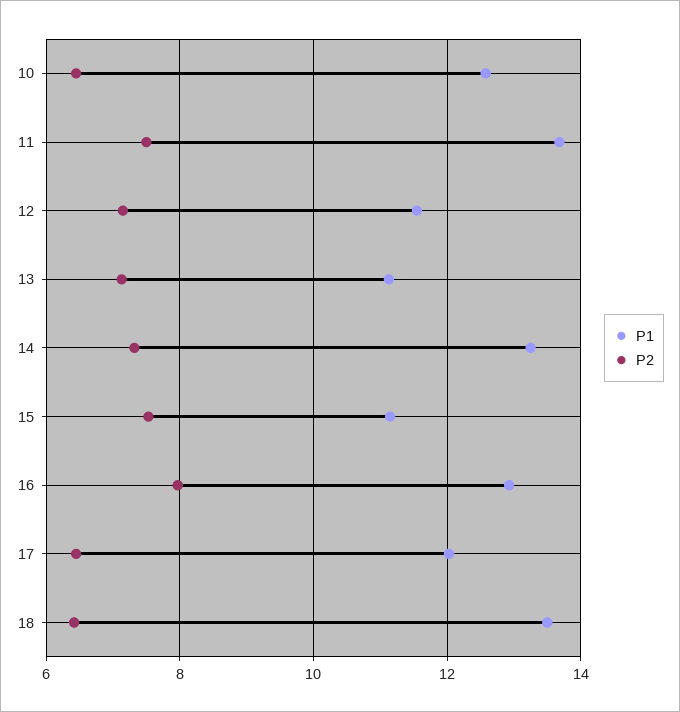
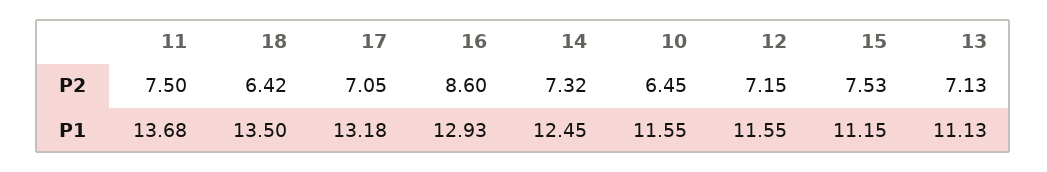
  {
    "P1": {
-     "10": 12.6,
+     "10": 11.55,
      "11": 13.68,
      "12": 11.55,
      "13": 11.13,
-     "14": 13.2,
+     "14": 12.45,
      "15": 11.15,
      "16": 12.93,
-     "17": 12,
+     "17": 13.18,
      "18": 13.5
    },
    "P2": {
      "10": 6.45,
      "11": 7.5,
      "12": 7.15,
      "13": 7.13,
      "14": 7.32,
      "15": 7.53,
-     "16": 8,
+     "16": 8.6,
-     "17": 6.4,
+     "17": 7.05,
      "18": 6.42
    }
  }

